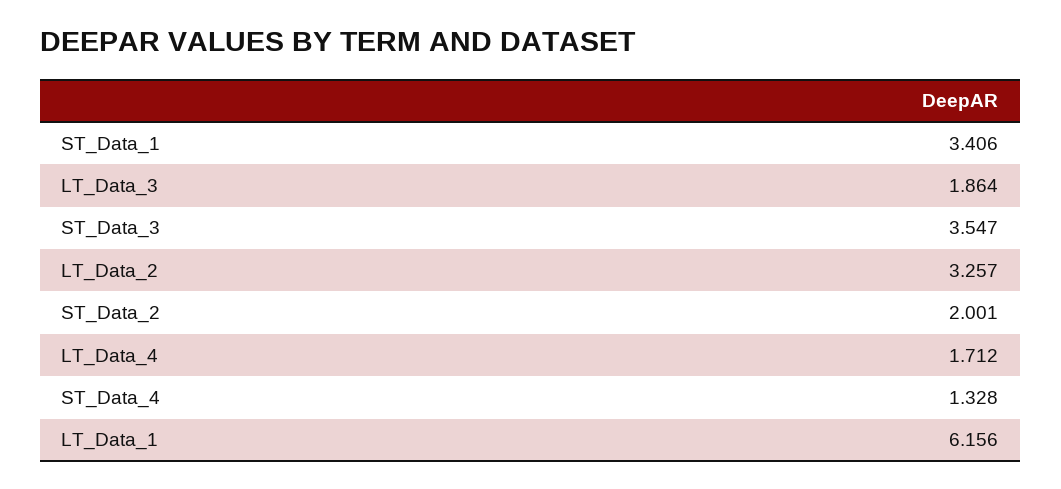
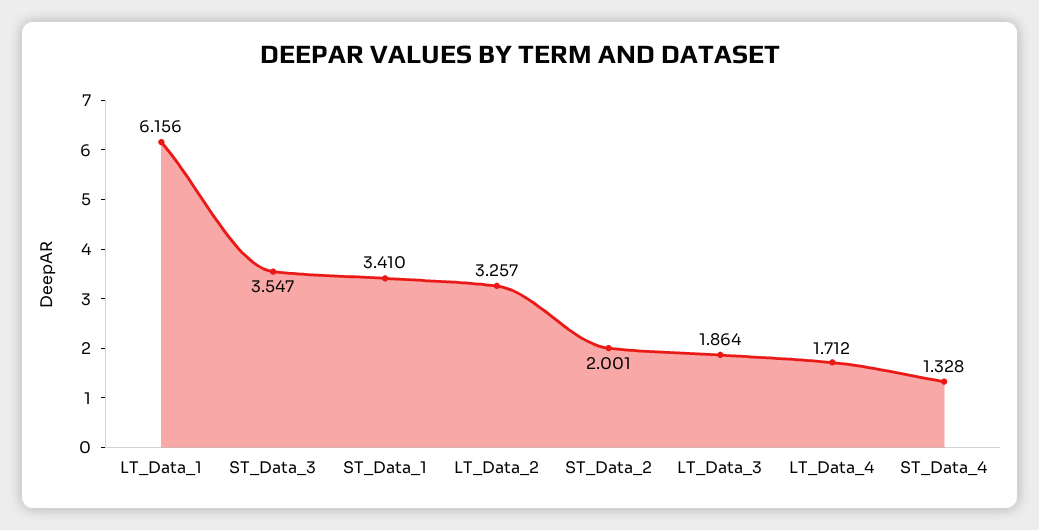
  {
-   "ST_Data_1": 3.406,
+   "ST_Data_1": 3.41,
    "LT_Data_3": 1.864,
    "ST_Data_3": 3.547,
    "LT_Data_2": 3.257,
    "ST_Data_2": 2.001,
    "LT_Data_4": 1.712,
    "ST_Data_4": 1.328,
    "LT_Data_1": 6.156
  }

